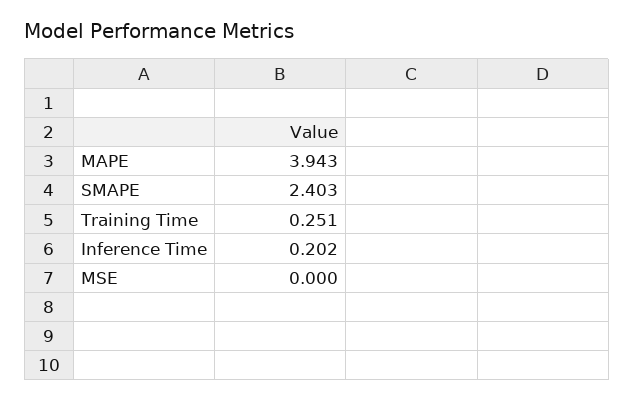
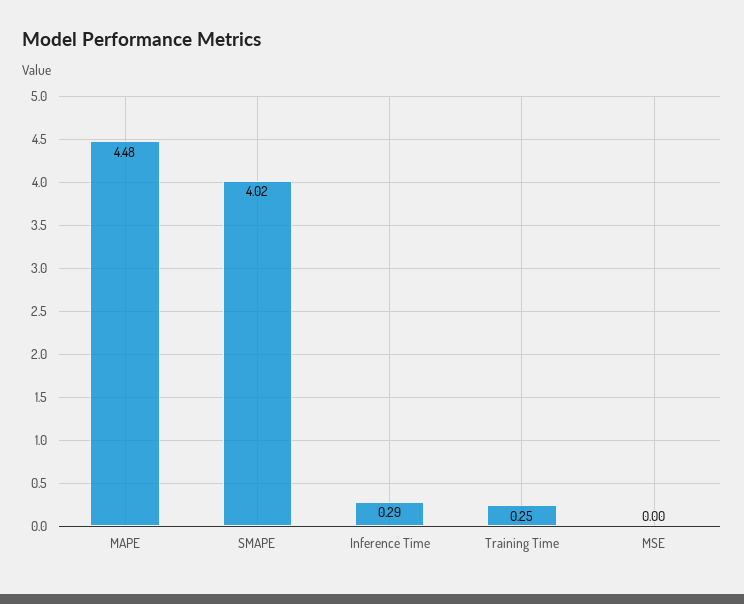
  {
-   "MAPE": 3.943,
+   "MAPE": 4.48,
-   "SMAPE": 2.403,
+   "SMAPE": 4.02,
    "Training Time": 0.251,
-   "Inference Time": 0.202,
+   "Inference Time": 0.29,
    "MSE": 0
  }

